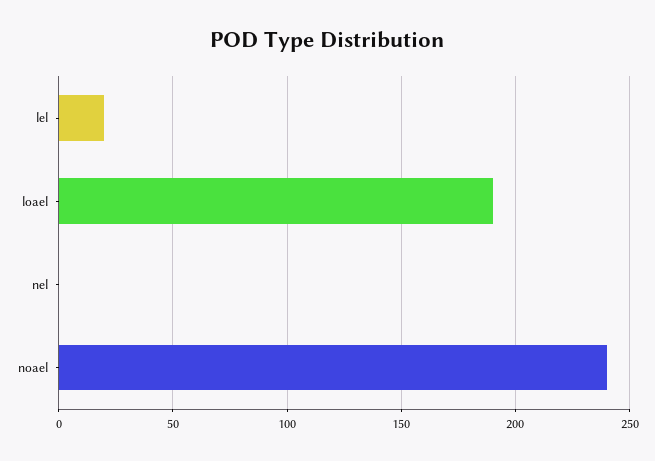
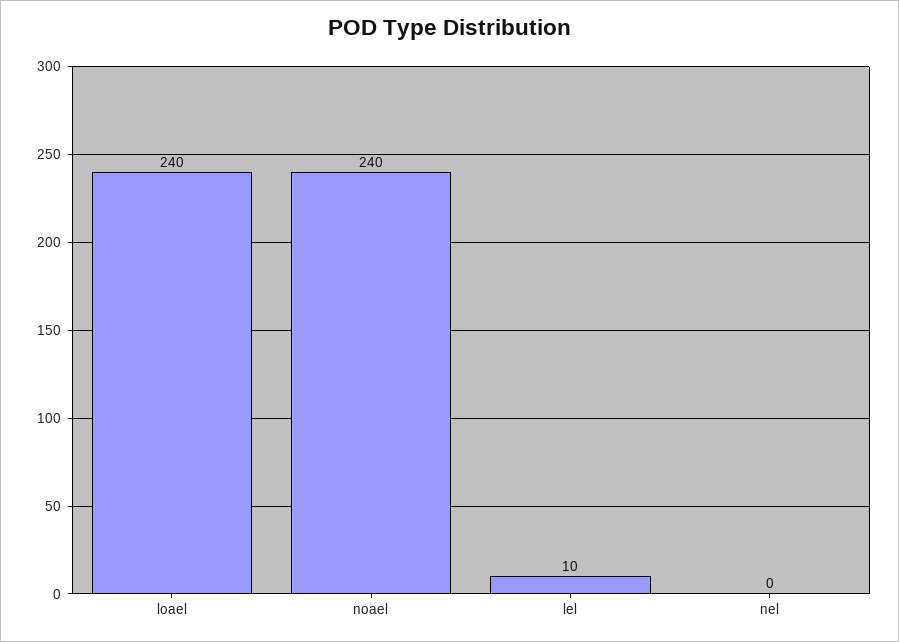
  {
-   "lel": 20,
+   "lel": 10,
-   "loael": 190,
+   "loael": 240,
    "nel": 0,
    "noael": 240
  }

